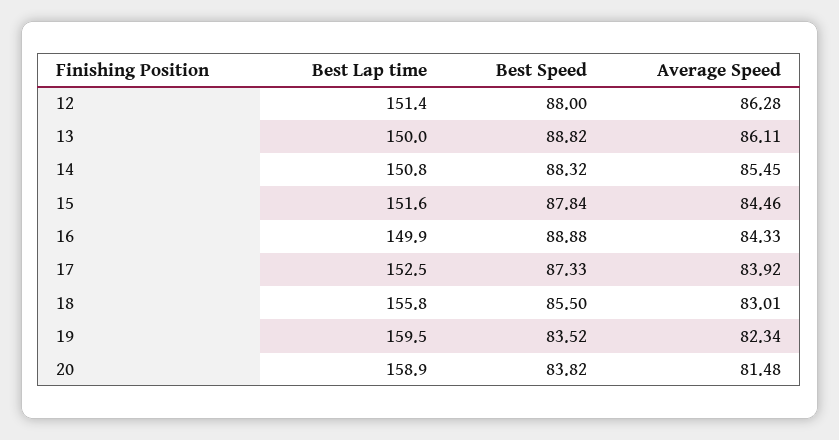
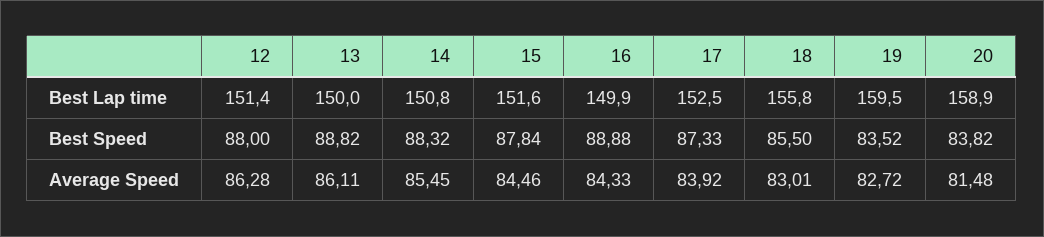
  {
    "Best Lap time": {
      "12": 151.4,
      "13": 150,
      "14": 150.8,
      "15": 151.6,
      "16": 149.9,
      "17": 152.5,
      "18": 155.8,
      "19": 159.5,
      "20": 158.9
    },
    "Best Speed": {
      "12": 88,
      "13": 88.82,
      "14": 88.32,
      "15": 87.84,
      "16": 88.88,
      "17": 87.33,
      "18": 85.5,
      "19": 83.52,
      "20": 83.82
    },
    "Average Speed": {
      "12": 86.28,
      "13": 86.11,
      "14": 85.45,
      "15": 84.46,
      "16": 84.33,
      "17": 83.92,
      "18": 83.01,
-     "19": 82.34,
+     "19": 82.72,
      "20": 81.48
    }
  }

